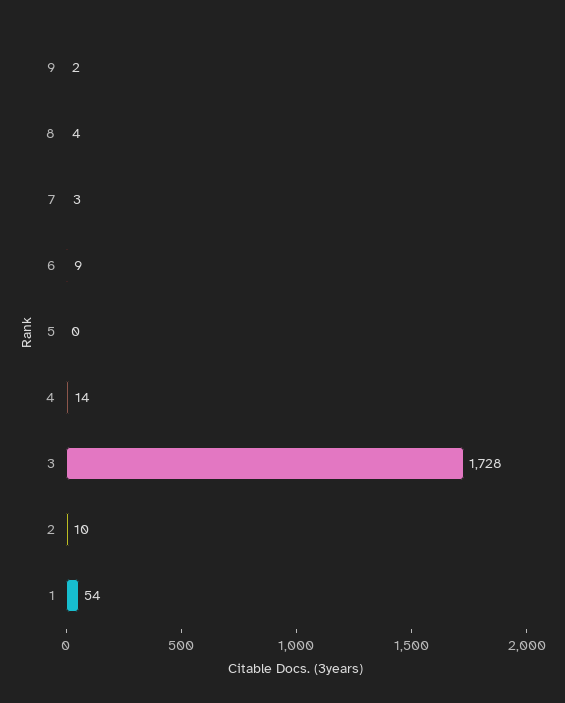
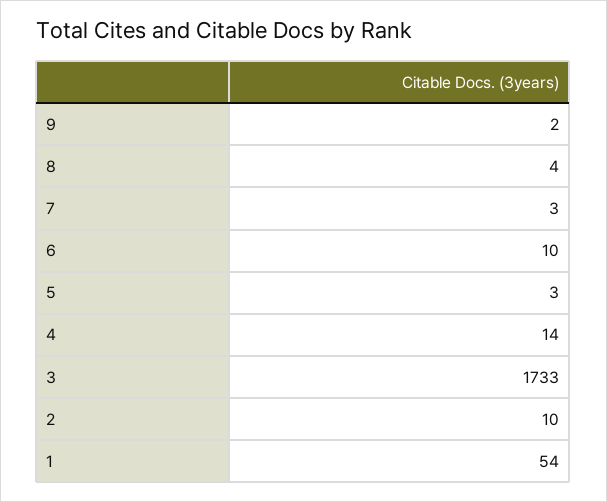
  {
    "9": 2,
    "8": 4,
    "7": 3,
-   "6": 9,
+   "6": 10,
-   "5": 0,
+   "5": 3,
    "4": 14,
-   "3": 1728,
+   "3": 1733,
    "2": 10,
    "1": 54
  }

